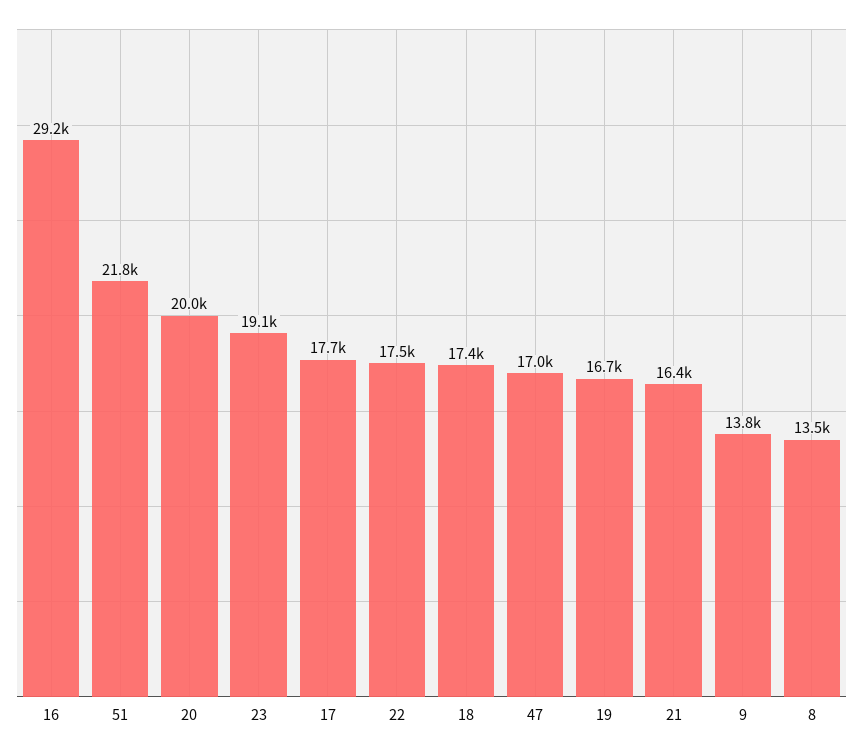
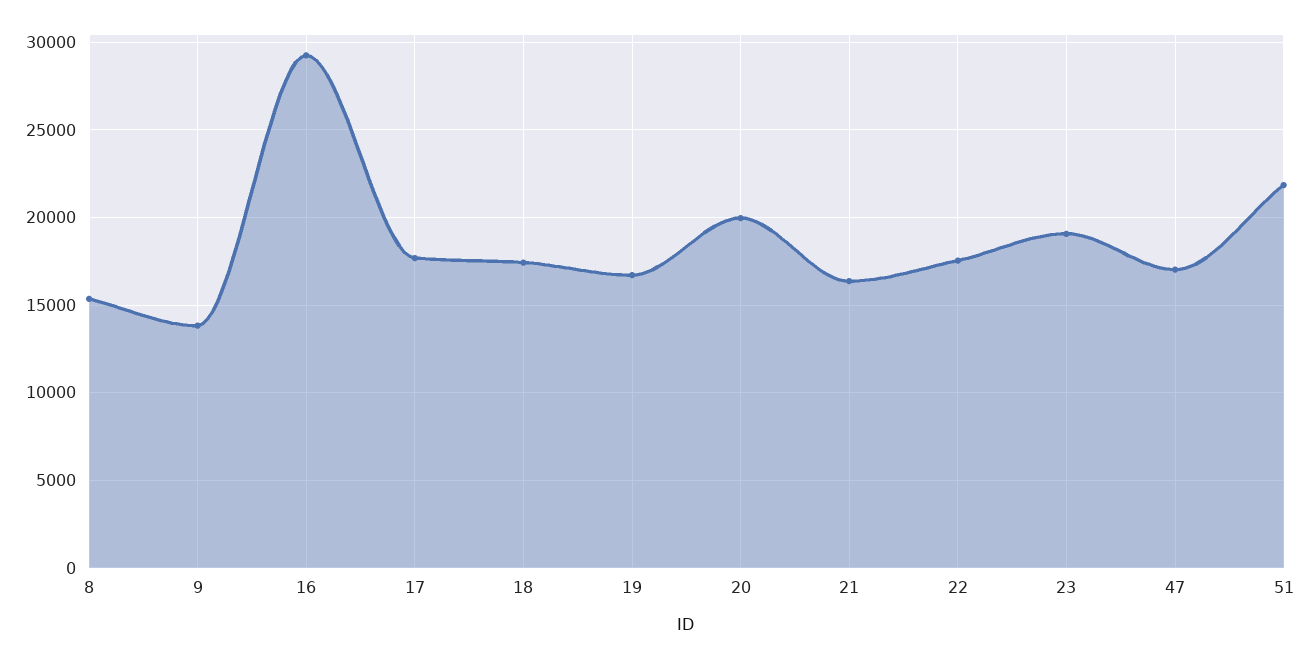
  {
    "16": 29200,
    "51": 21800,
    "20": 20000,
    "23": 19100,
    "17": 17700,
    "22": 17500,
    "18": 17400,
    "47": 17000,
    "19": 16700,
    "21": 16400,
    "9": 13800,
-   "8": 13500
+   "8": 15500
  }

